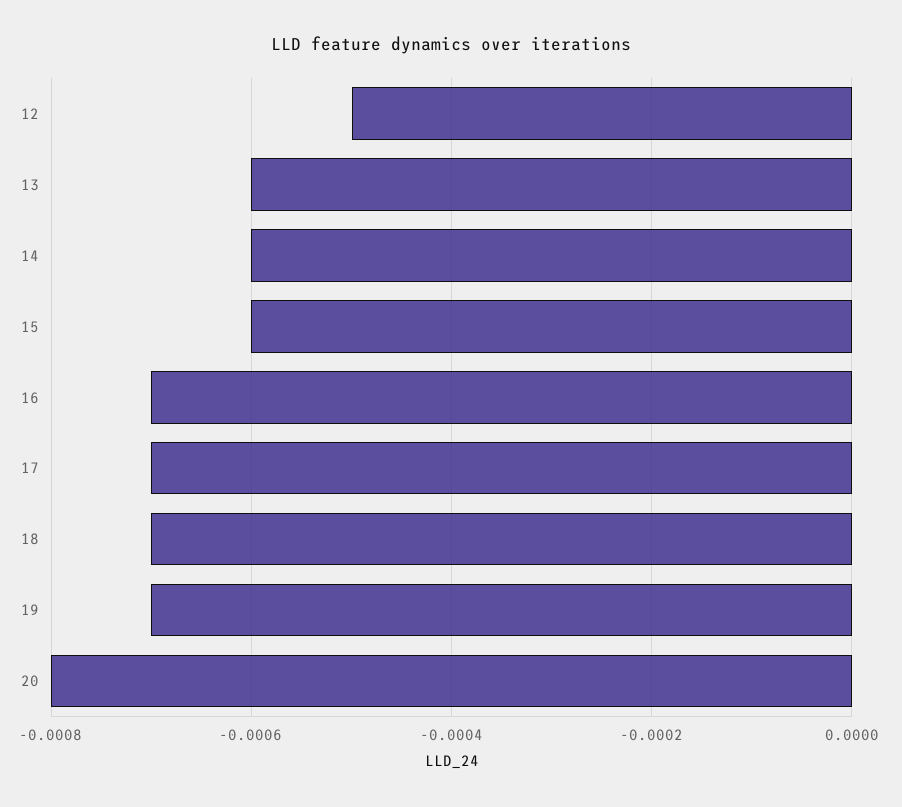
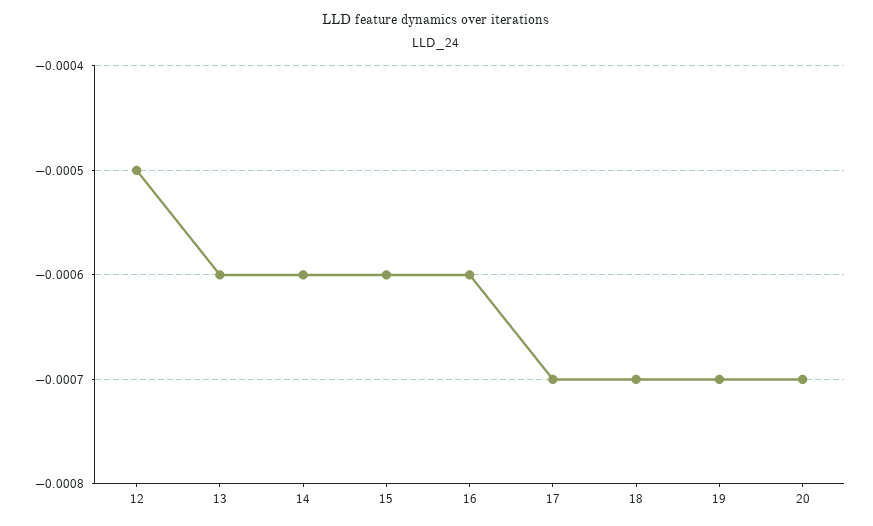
  {
    "12": -0.0005,
    "13": -0.0006,
    "14": -0.0006,
    "15": -0.0006,
-   "16": -0.0007,
+   "16": -0.0006,
    "17": -0.0007,
    "18": -0.0007,
    "19": -0.0007,
-   "20": -0.0008
+   "20": -0.0007
  }

